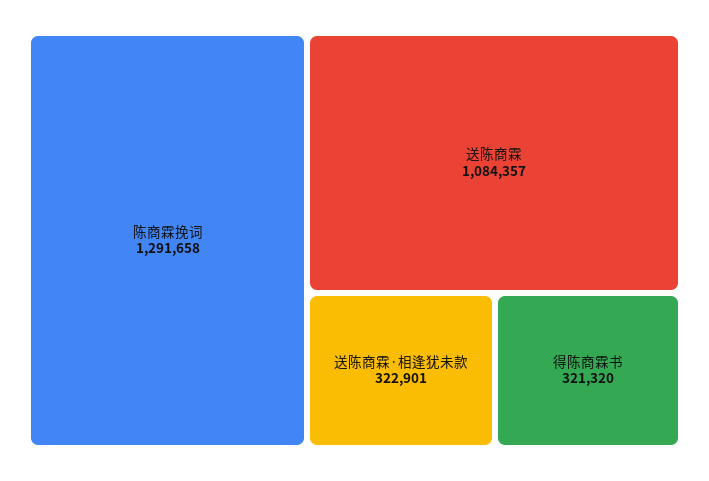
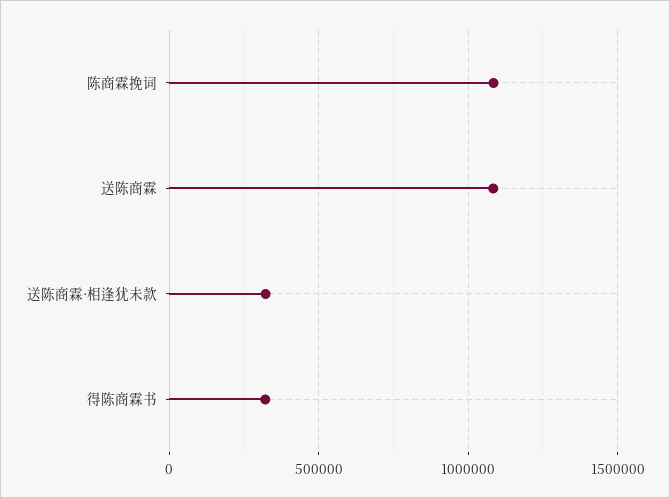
  {
-   "陈商霖挽词": 1291658,
+   "陈商霖挽词": 1100000,
    "送陈商霖": 1084357,
    "送陈商霖·相逢犹未款": 322901,
    "得陈商霖书": 321320
  }

